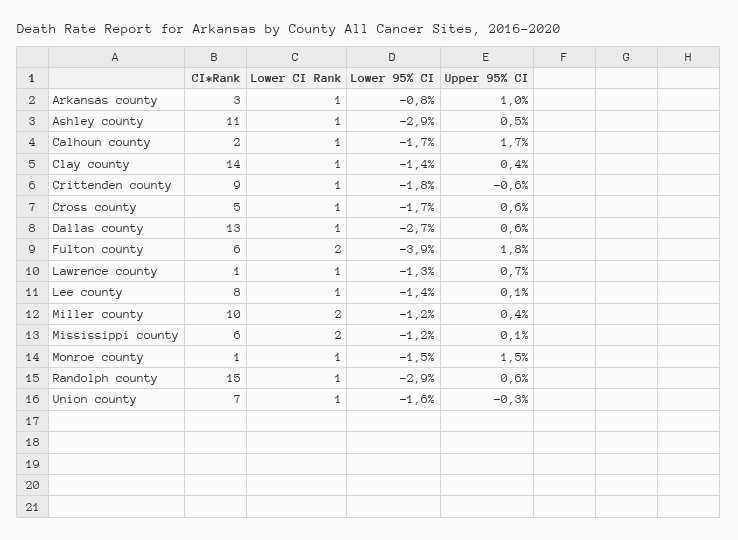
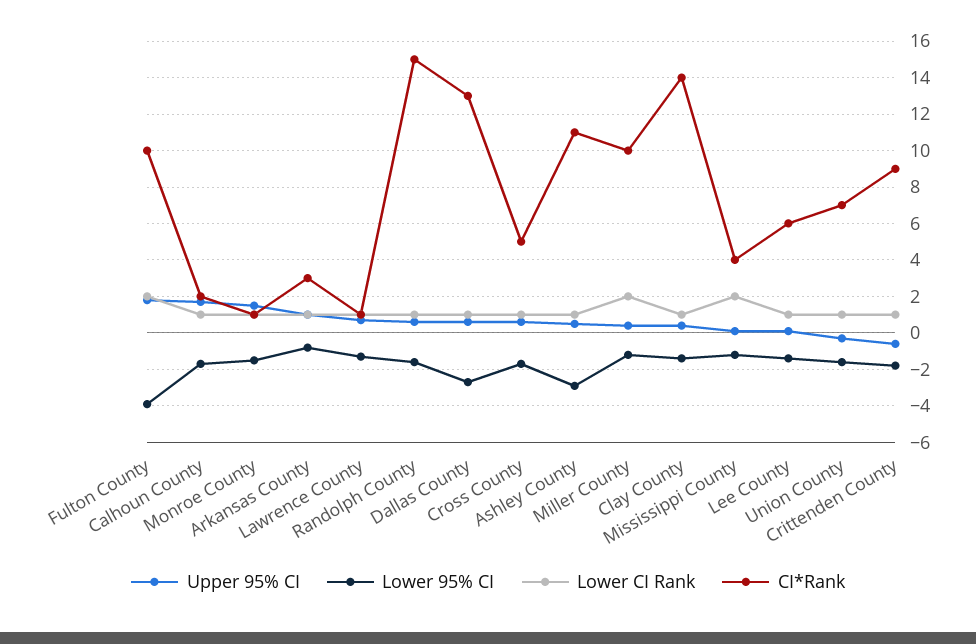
  {
    "CI*Rank": {
      "Arkansas county": 3,
      "Ashley county": 11,
      "Calhoun county": 2,
      "Clay county": 14,
      "Crittenden county": 9,
      "Cross county": 5,
      "Dallas county": 13,
-     "Fulton county": 6,
+     "Fulton county": 10,
      "Lawrence county": 1,
-     "Lee county": 8,
+     "Lee county": 6,
      "Miller county": 10,
-     "Mississippi county": 6,
+     "Mississippi county": 4,
      "Monroe county": 1,
      "Randolph county": 15,
      "Union county": 7
    },
    "Lower CI Rank": {
      "Arkansas county": 1,
      "Ashley county": 1,
      "Calhoun county": 1,
      "Clay county": 1,
      "Crittenden county": 1,
      "Cross county": 1,
      "Dallas county": 1,
      "Fulton county": 2,
      "Lawrence county": 1,
      "Lee county": 1,
      "Miller county": 2,
      "Mississippi county": 2,
      "Monroe county": 1,
      "Randolph county": 1,
      "Union county": 1
    },
    "Lower 95% CI": {
      "Arkansas county": -0.8,
      "Ashley county": -2.9,
      "Calhoun county": -1.7,
      "Clay county": -1.4,
      "Crittenden county": -1.8,
      "Cross county": -1.7,
      "Dallas county": -2.7,
      "Fulton county": -3.9,
      "Lawrence county": -1.3,
      "Lee county": -1.4,
      "Miller county": -1.2,
      "Mississippi county": -1.2,
      "Monroe county": -1.5,
-     "Randolph county": -2.9,
+     "Randolph county": -1.5,
      "Union county": -1.6
    },
    "Upper 95% CI": {
      "Arkansas county": 1,
      "Ashley county": 0.5,
      "Calhoun county": 1.7,
      "Clay county": 0.4,
      "Crittenden county": -0.6,
      "Cross county": 0.6,
      "Dallas county": 0.6,
      "Fulton county": 1.8,
      "Lawrence county": 0.7,
      "Lee county": 0.1,
      "Miller county": 0.4,
      "Mississippi county": 0.1,
      "Monroe county": 1.5,
      "Randolph county": 0.6,
      "Union county": -0.3
    }
  }

